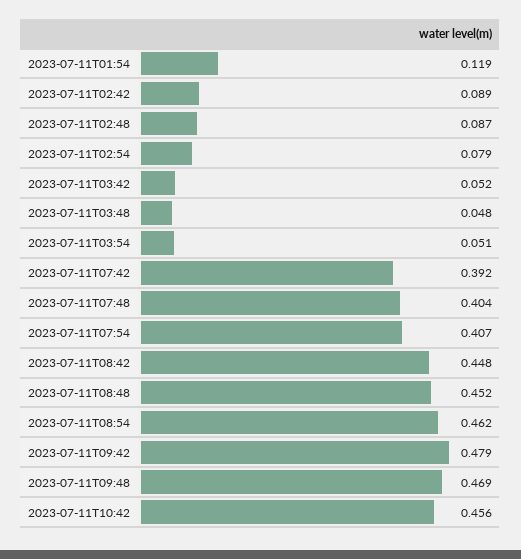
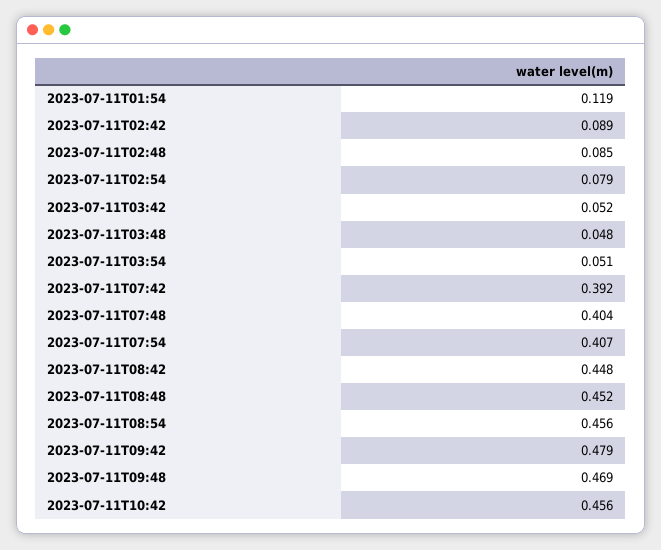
  {
    "2023-07-11T01:54": 0.119,
    "2023-07-11T02:42": 0.089,
-   "2023-07-11T02:48": 0.087,
+   "2023-07-11T02:48": 0.085,
    "2023-07-11T02:54": 0.079,
    "2023-07-11T03:42": 0.052,
    "2023-07-11T03:48": 0.048,
    "2023-07-11T03:54": 0.051,
    "2023-07-11T07:42": 0.392,
    "2023-07-11T07:48": 0.404,
    "2023-07-11T07:54": 0.407,
    "2023-07-11T08:42": 0.448,
    "2023-07-11T08:48": 0.452,
-   "2023-07-11T08:54": 0.462,
+   "2023-07-11T08:54": 0.456,
    "2023-07-11T09:42": 0.479,
    "2023-07-11T09:48": 0.469,
    "2023-07-11T10:42": 0.456
  }

